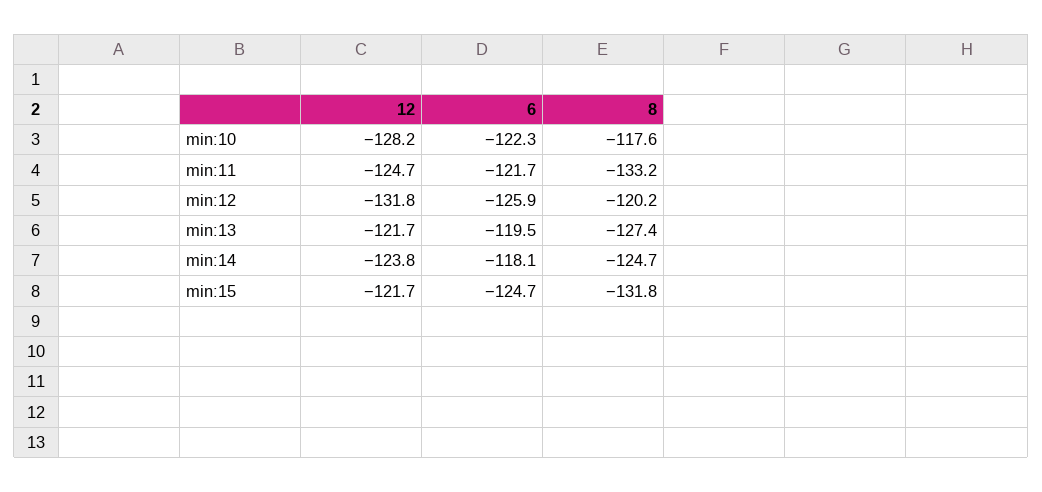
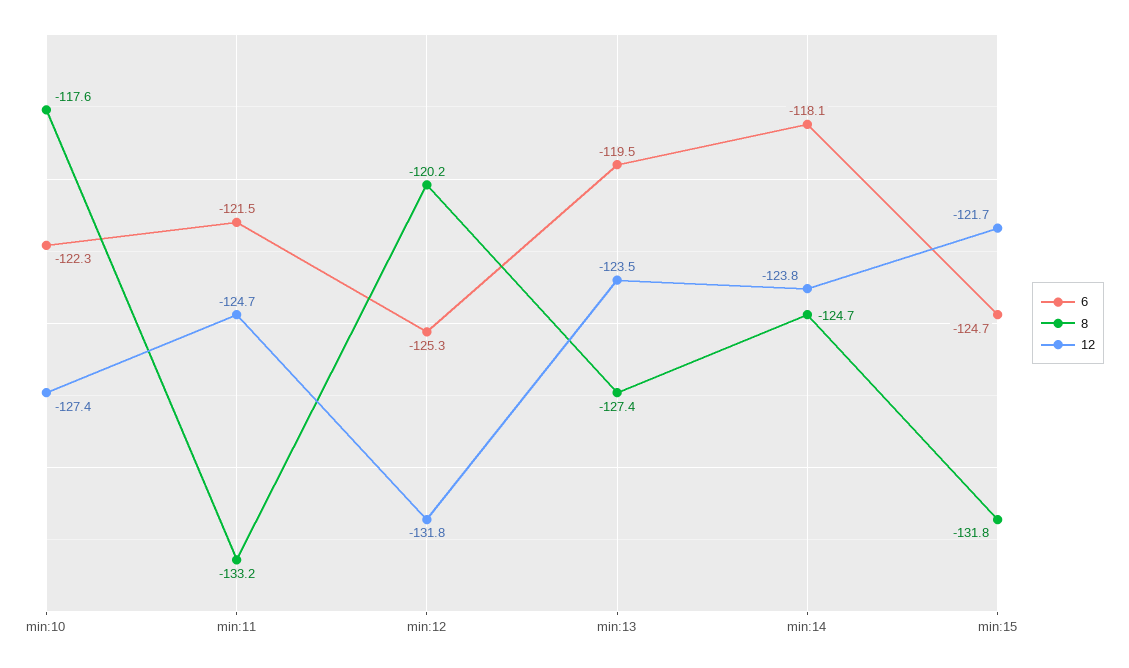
  {
    "12": {
-     "min:10": -128.2,
+     "min:10": -127.4,
      "min:11": -124.7,
      "min:12": -131.8,
-     "min:13": -121.7,
+     "min:13": -123.5,
      "min:14": -123.8,
      "min:15": -121.7
    },
    "6": {
      "min:10": -122.3,
-     "min:11": -121.7,
+     "min:11": -121.5,
-     "min:12": -125.9,
+     "min:12": -125.3,
      "min:13": -119.5,
      "min:14": -118.1,
      "min:15": -124.7
    },
    "8": {
      "min:10": -117.6,
      "min:11": -133.2,
      "min:12": -120.2,
      "min:13": -127.4,
      "min:14": -124.7,
      "min:15": -131.8
    }
  }

